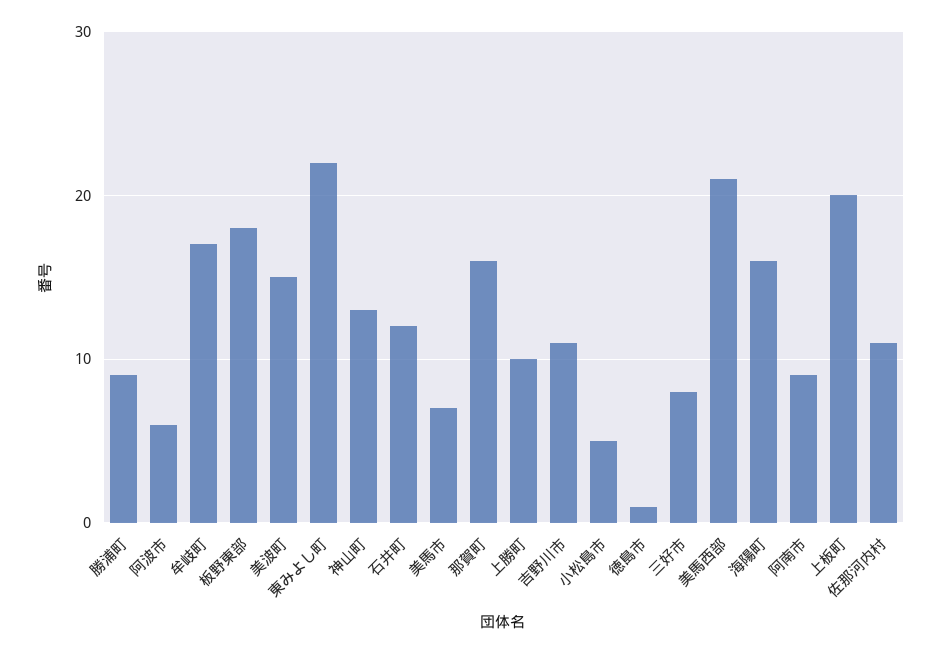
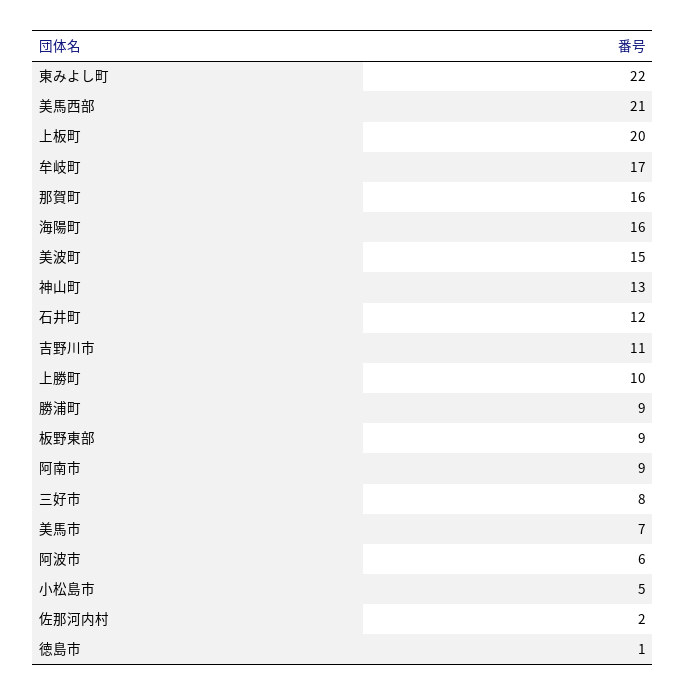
  {
    "勝浦町": 9,
    "阿波市": 6,
    "牟岐町": 17,
-   "板野東部": 18,
+   "板野東部": 9,
    "美波町": 15,
    "東みよし町": 22,
    "神山町": 13,
    "石井町": 12,
    "美馬市": 7,
    "那賀町": 16,
    "上勝町": 10,
    "吉野川市": 11,
    "小松島市": 5,
    "徳島市": 1,
    "三好市": 8,
    "美馬西部": 21,
    "海陽町": 16,
    "阿南市": 9,
    "上板町": 20,
-   "佐那河内村": 11
+   "佐那河内村": 2
  }

